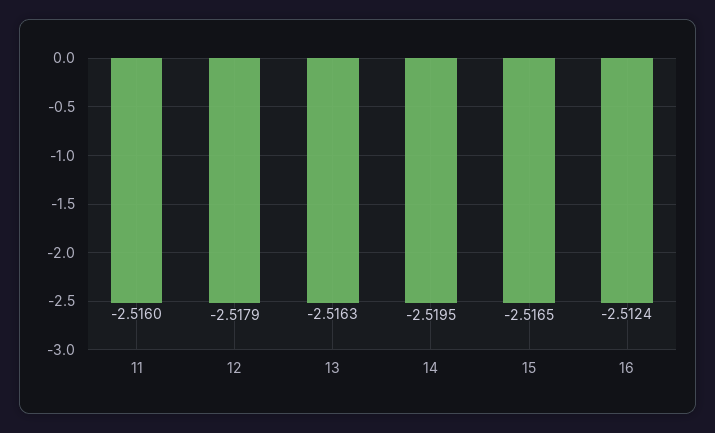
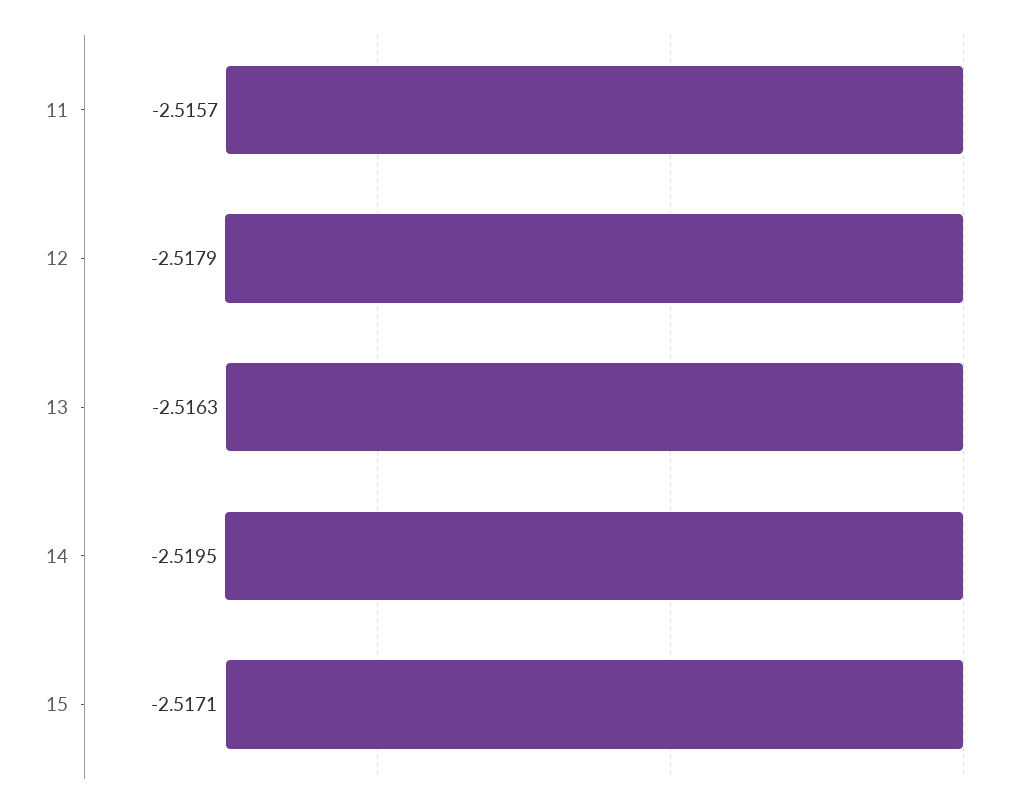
  {
-   "11": -2.516,
+   "11": -2.5157,
    "12": -2.5179,
    "13": -2.5163,
    "14": -2.5195,
-   "15": -2.5165,
+   "15": -2.5171
-   "16": -2.5124
  }

